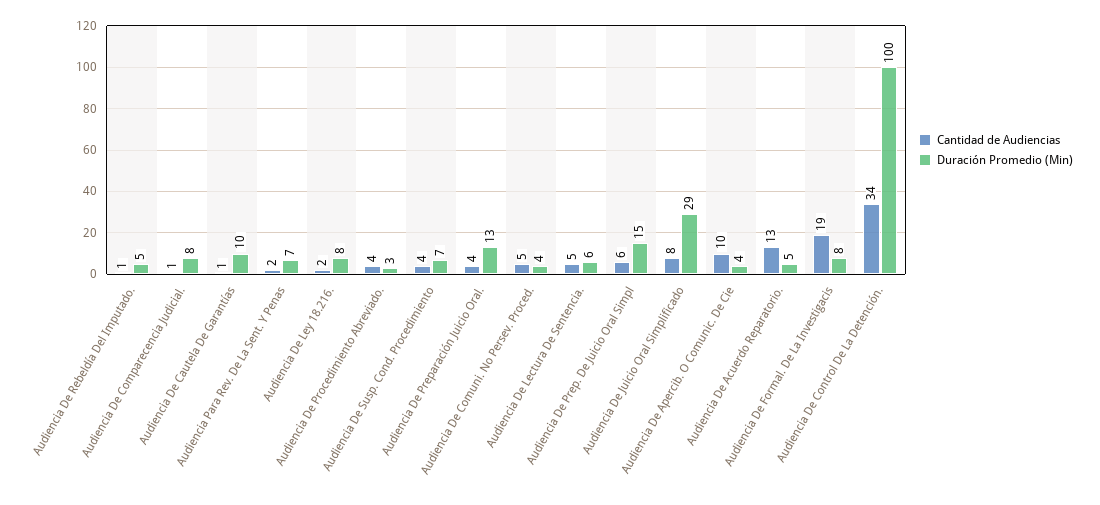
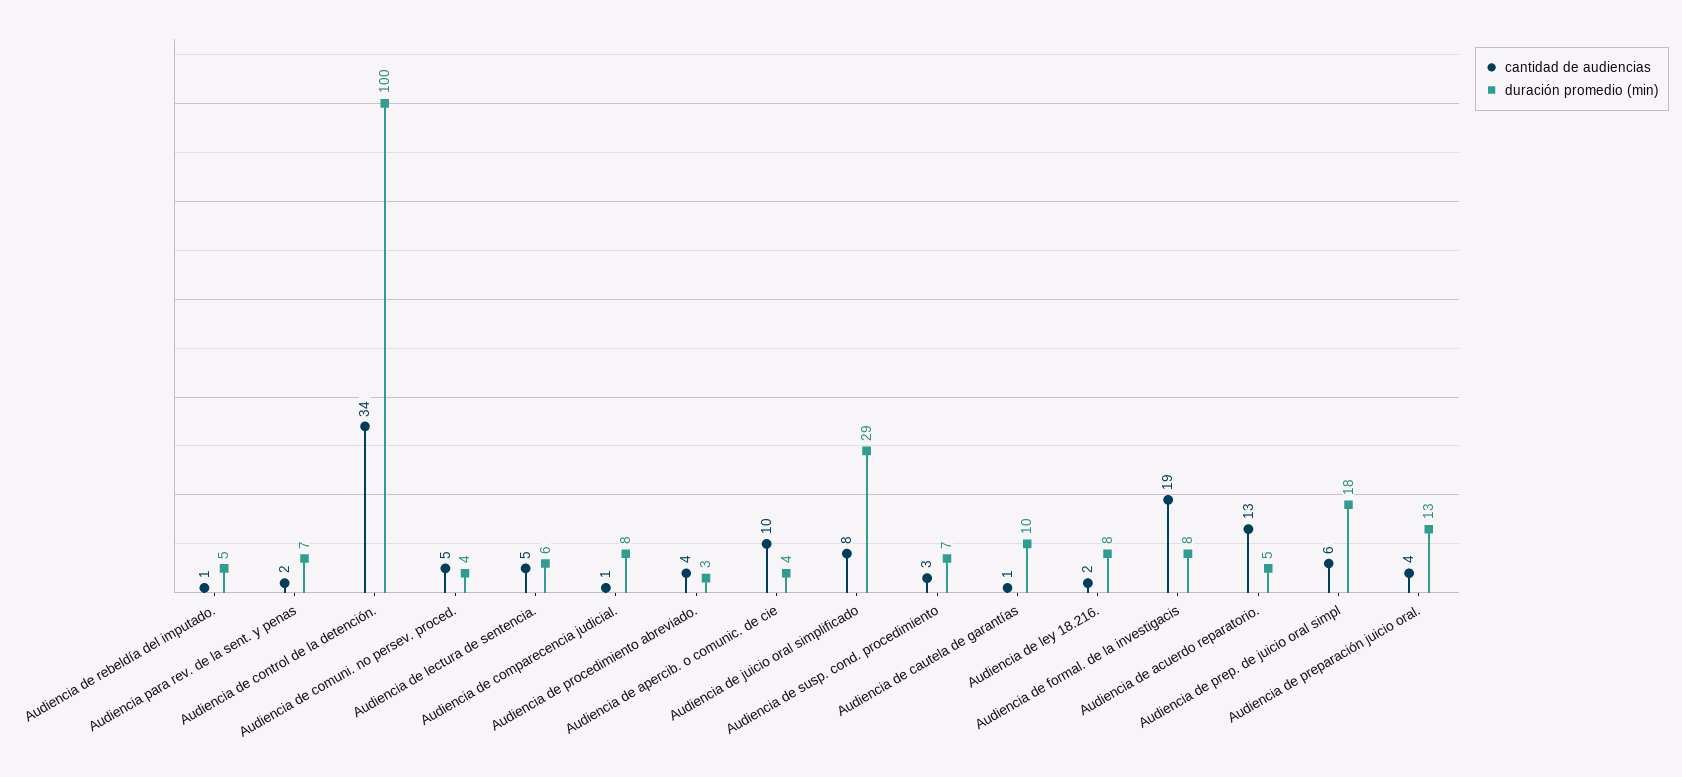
  {
    "Cantidad de Audiencias": {
      "Audiencia De Rebeldía Del Imputado.": 1,
      "Audiencia De Comparecencia Judicial.": 1,
      "Audiencia De Cautela De Garantías": 1,
      "Audiencia Para Rev. De La Sent. Y Penas": 2,
      "Audiencia De Ley 18.216.": 2,
      "Audiencia De Procedimiento Abreviado.": 4,
-     "Audiencia De Susp. Cond. Procedimiento": 4,
+     "Audiencia De Susp. Cond. Procedimiento": 3,
      "Audiencia De Preparación Juicio Oral.": 4,
      "Audiencia De Comuni. No Persev. Proced.": 5,
      "Audiencia De Lectura De Sentencia.": 5,
      "Audiencia De Prep. De Juicio Oral Simpl": 6,
      "Audiencia De Juicio Oral Simplificado": 8,
      "Audiencia De Apercib. O Comunic. De Cie": 10,
      "Audiencia De Acuerdo Reparatorio.": 13,
      "Audiencia De Formal. De La Investigacis": 19,
      "Audiencia De Control De La Detención.": 34
    },
    "Duración Promedio (Min)": {
      "Audiencia De Rebeldía Del Imputado.": 5,
      "Audiencia De Comparecencia Judicial.": 8,
      "Audiencia De Cautela De Garantías": 10,
      "Audiencia Para Rev. De La Sent. Y Penas": 7,
      "Audiencia De Ley 18.216.": 8,
      "Audiencia De Procedimiento Abreviado.": 3,
      "Audiencia De Susp. Cond. Procedimiento": 7,
      "Audiencia De Preparación Juicio Oral.": 13,
      "Audiencia De Comuni. No Persev. Proced.": 4,
      "Audiencia De Lectura De Sentencia.": 6,
-     "Audiencia De Prep. De Juicio Oral Simpl": 15,
+     "Audiencia De Prep. De Juicio Oral Simpl": 18,
      "Audiencia De Juicio Oral Simplificado": 29,
      "Audiencia De Apercib. O Comunic. De Cie": 4,
      "Audiencia De Acuerdo Reparatorio.": 5,
      "Audiencia De Formal. De La Investigacis": 8,
      "Audiencia De Control De La Detención.": 100
    }
  }

